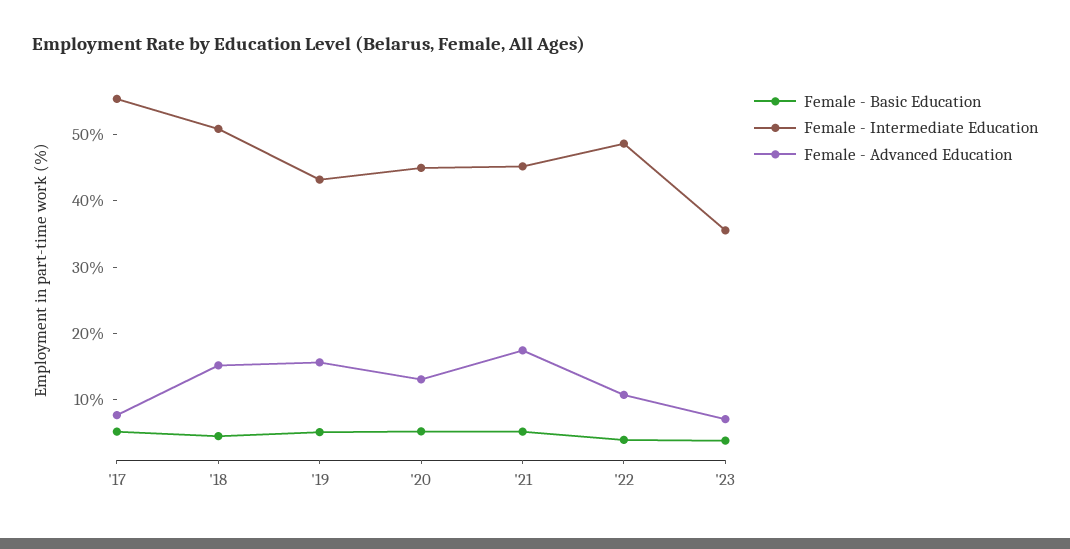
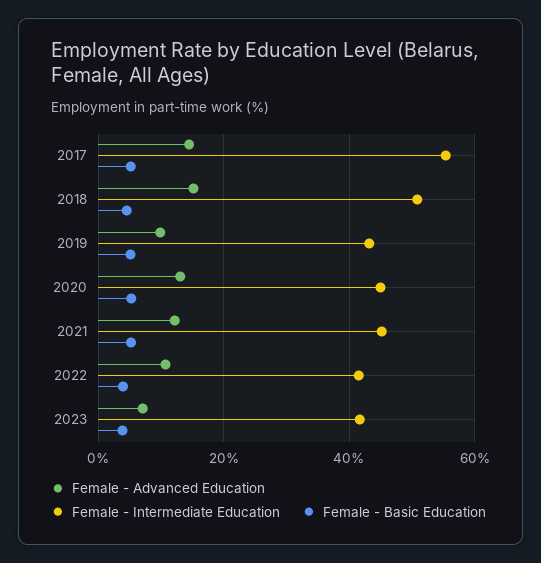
  {
    "Female - Basic Education": {
      "'17": 6,
      "'18": 4,
      "'19": 6,
      "'20": 6,
      "'21": 6,
      "'22": 4,
      "'23": 4
    },
    "Female - Intermediate Education": {
      "'17": 56,
      "'18": 50,
      "'19": 44,
      "'20": 44,
      "'21": 46,
-     "'22": 48,
+     "'22": 42,
-     "'23": 36
+     "'23": 42
    },
    "Female - Advanced Education": {
-     "'17": 8,
+     "'17": 14,
      "'18": 16,
-     "'19": 16,
+     "'19": 10,
      "'20": 14,
-     "'21": 18,
+     "'21": 12,
      "'22": 10,
      "'23": 8
    }
  }

